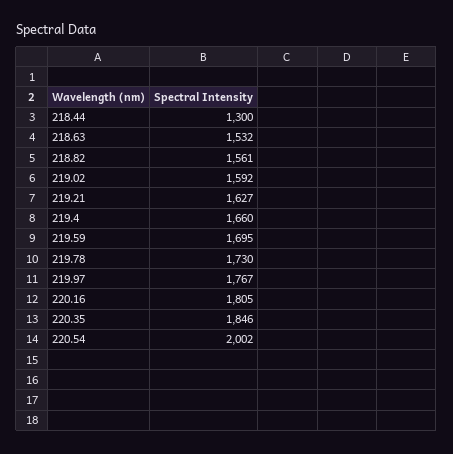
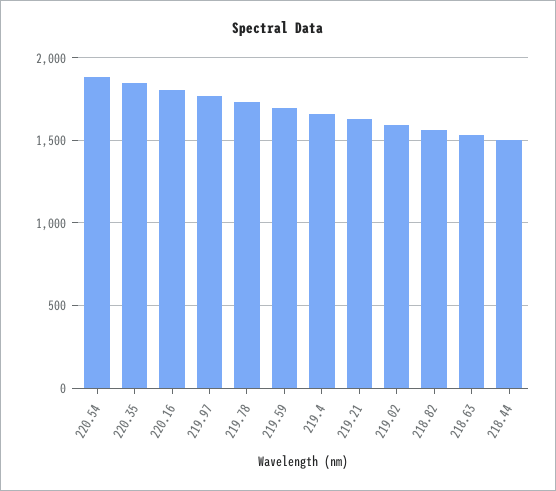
  {
-   "218.44": 1300,
+   "218.44": 1500,
    "218.63": 1532,
    "218.82": 1561,
    "219.02": 1592,
    "219.21": 1627,
    "219.4": 1660,
    "219.59": 1695,
    "219.78": 1730,
    "219.97": 1767,
    "220.16": 1805,
    "220.35": 1846,
-   "220.54": 2002
+   "220.54": 1900
  }

